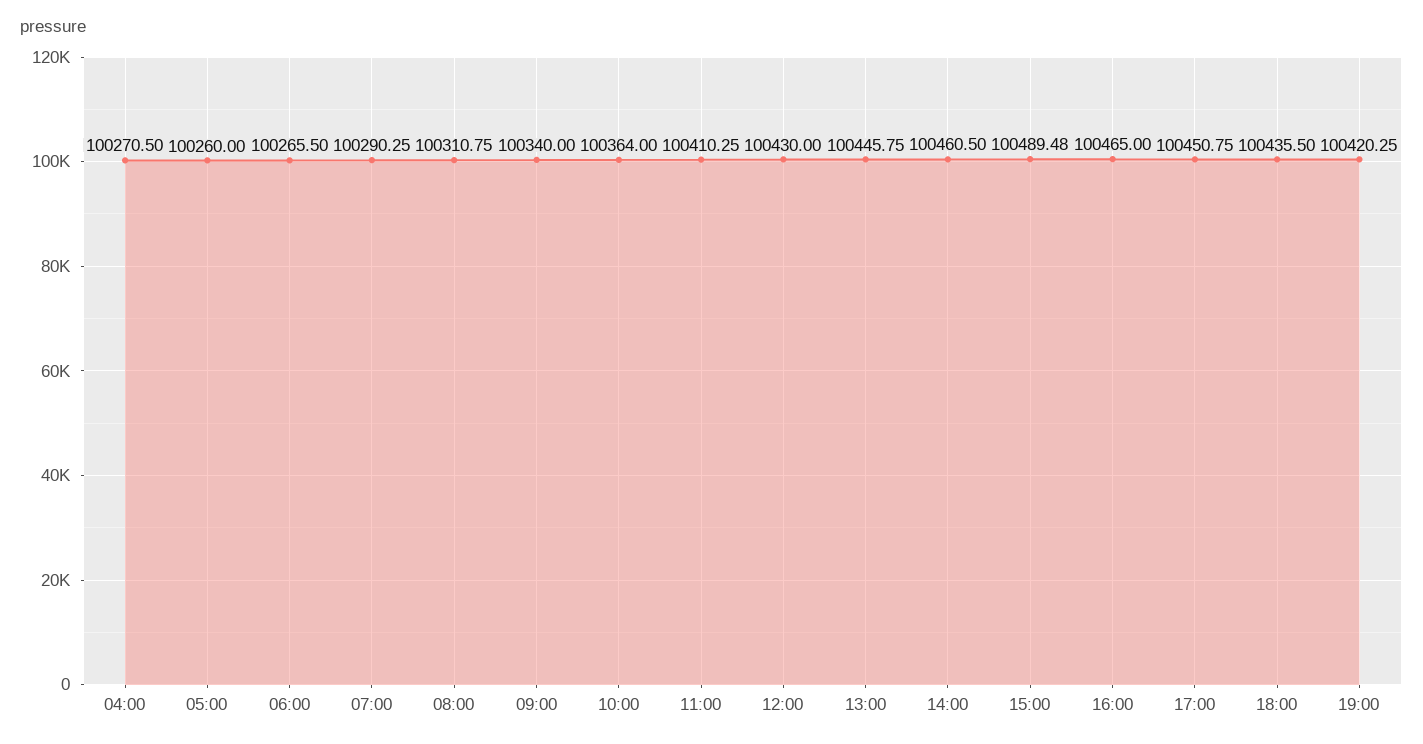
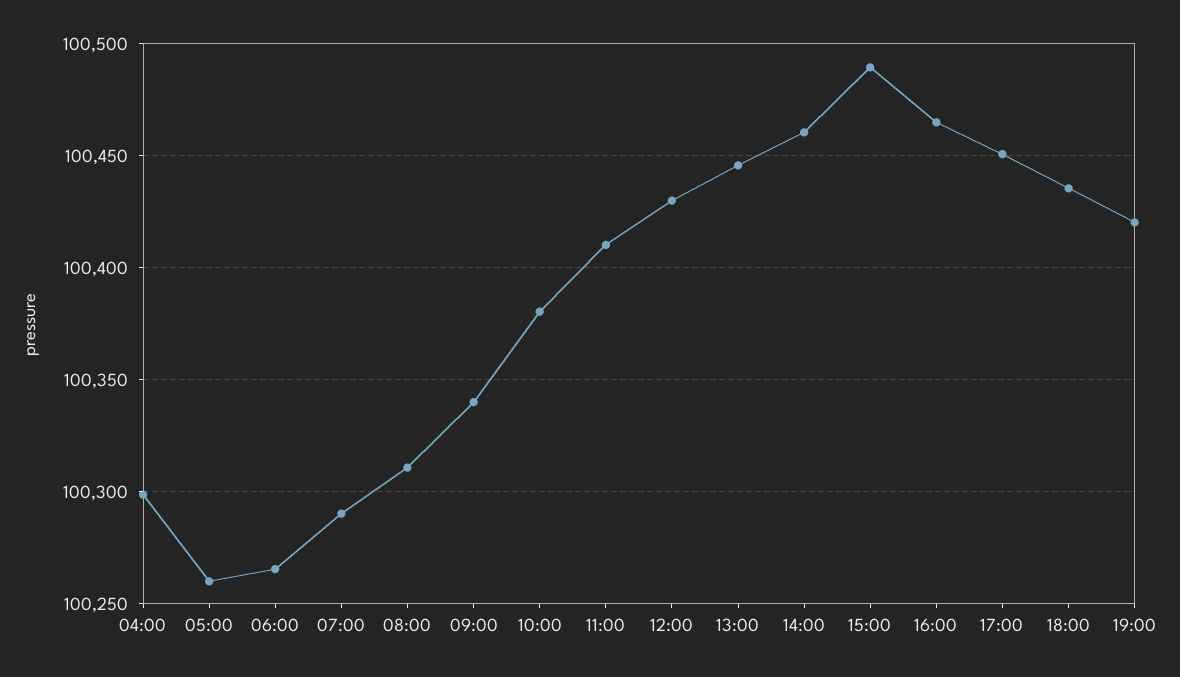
  {
-   "04:00": 100270.5,
+   "04:00": 100300,
    "05:00": 100260,
    "06:00": 100265.5,
    "07:00": 100290.25,
    "08:00": 100310.75,
    "09:00": 100340,
-   "10:00": 100364,
+   "10:00": 100380,
    "11:00": 100410.25,
    "12:00": 100430,
    "13:00": 100445.75,
    "14:00": 100460.5,
    "15:00": 100489.48,
    "16:00": 100465,
    "17:00": 100450.75,
    "18:00": 100435.5,
    "19:00": 100420.25
  }

